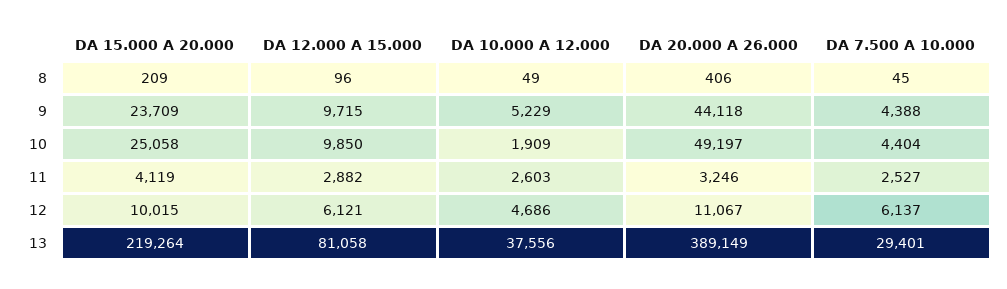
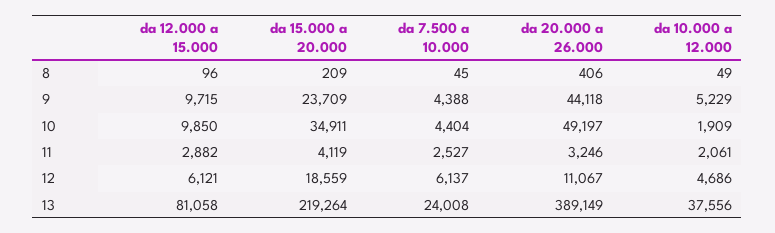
  {
    "DA 15.000 A 20.000": {
      "8": 209,
      "9": 23709,
-     "10": 25058,
+     "10": 34911,
      "11": 4119,
-     "12": 10015,
+     "12": 18559,
      "13": 219264
    },
    "DA 12.000 A 15.000": {
      "8": 96,
      "9": 9715,
      "10": 9850,
      "11": 2882,
      "12": 6121,
      "13": 81058
    },
    "DA 10.000 A 12.000": {
      "8": 49,
      "9": 5229,
      "10": 1909,
-     "11": 2603,
+     "11": 2061,
      "12": 4686,
      "13": 37556
    },
    "DA 20.000 A 26.000": {
      "8": 406,
      "9": 44118,
      "10": 49197,
      "11": 3246,
      "12": 11067,
      "13": 389149
    },
    "DA 7.500 A 10.000": {
      "8": 45,
      "9": 4388,
      "10": 4404,
      "11": 2527,
      "12": 6137,
-     "13": 29401
+     "13": 24008
    }
  }

